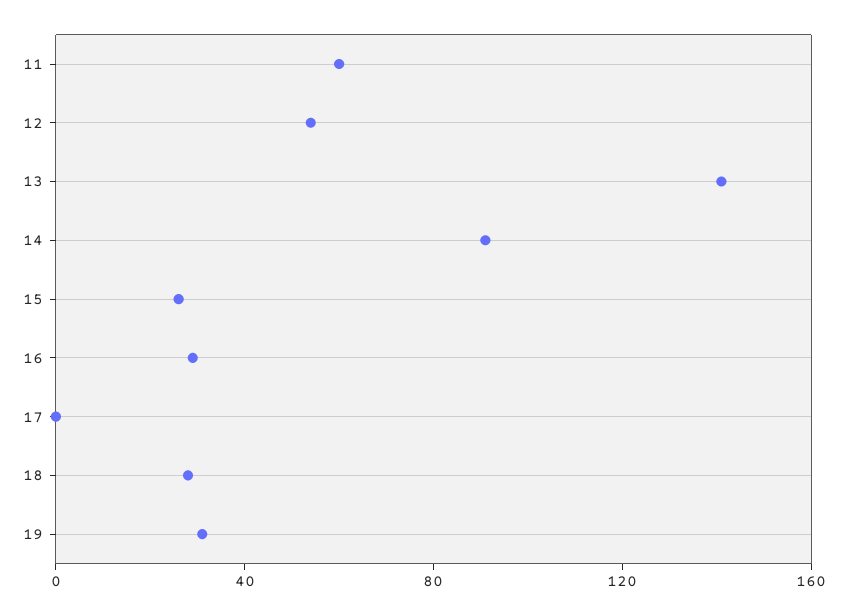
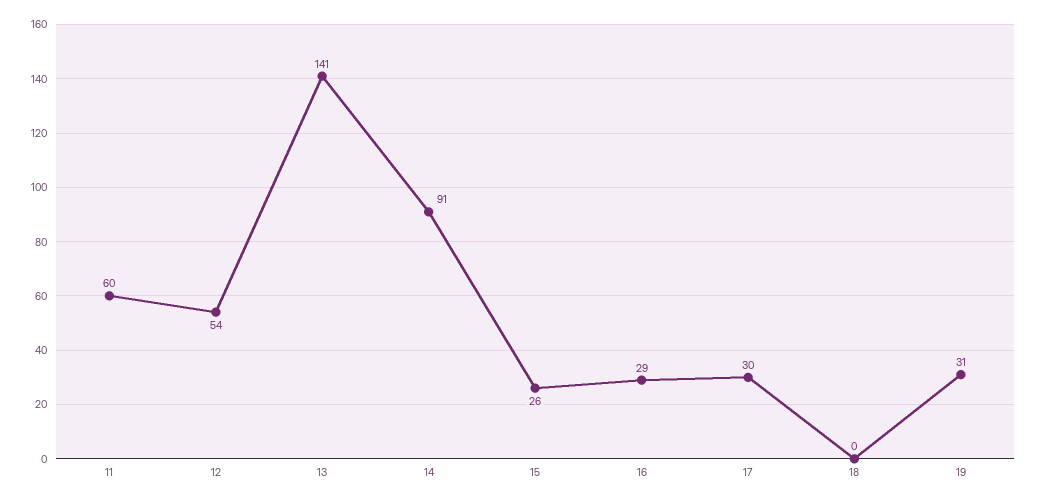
  {
    "11": 60,
    "12": 54,
    "13": 141,
    "14": 91,
    "15": 26,
    "16": 29,
-   "17": 0,
+   "17": 30,
-   "18": 30,
+   "18": 0,
    "19": 31
  }

